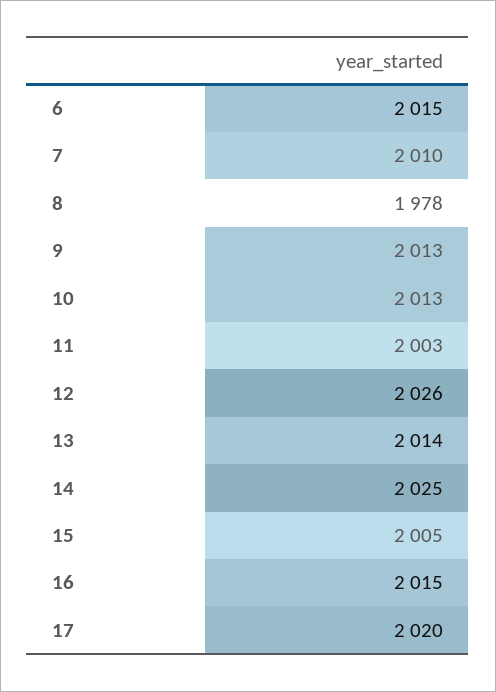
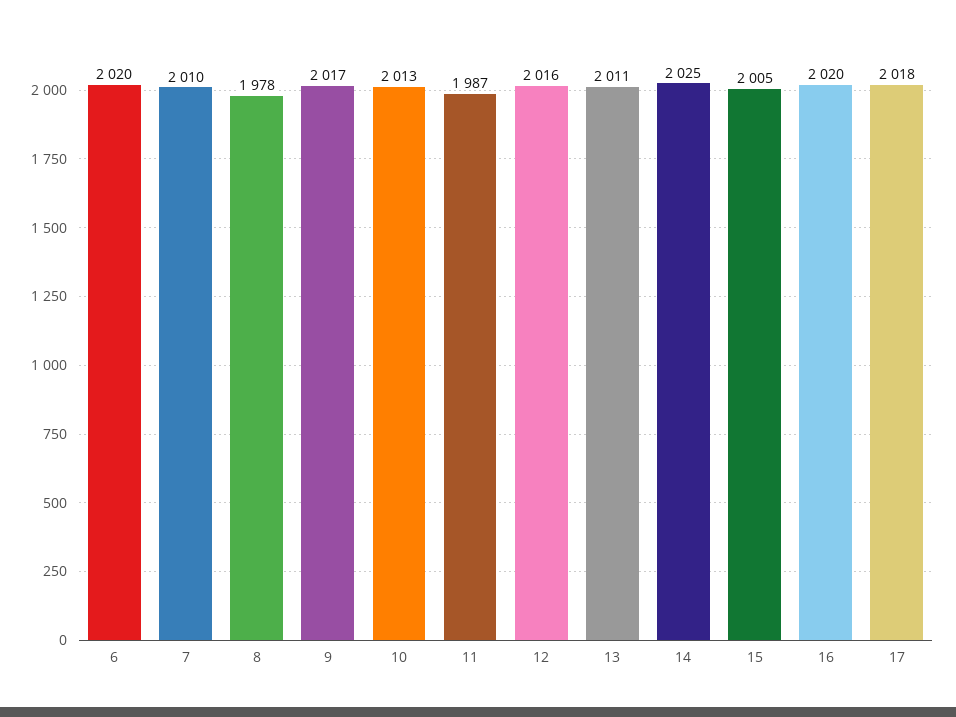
  {
-   "6": 2015,
+   "6": 2020,
    "7": 2010,
    "8": 1978,
-   "9": 2013,
+   "9": 2017,
    "10": 2013,
-   "11": 2003,
+   "11": 1987,
-   "12": 2026,
+   "12": 2016,
-   "13": 2014,
+   "13": 2011,
    "14": 2025,
    "15": 2005,
-   "16": 2015,
+   "16": 2020,
-   "17": 2020
+   "17": 2018
  }

